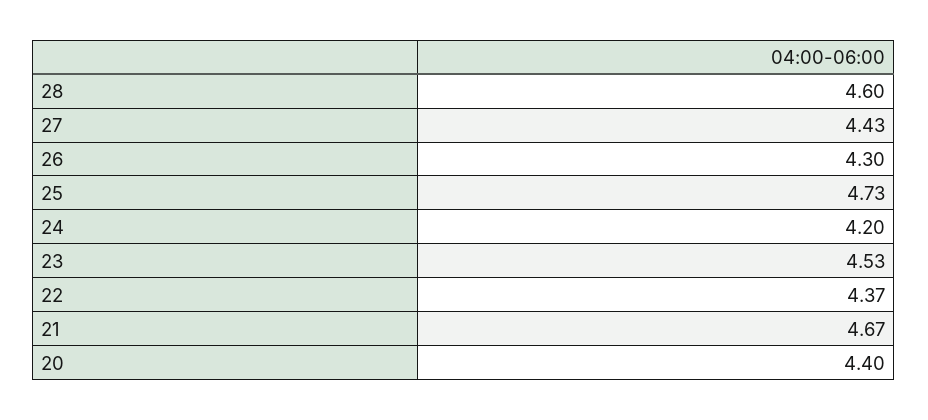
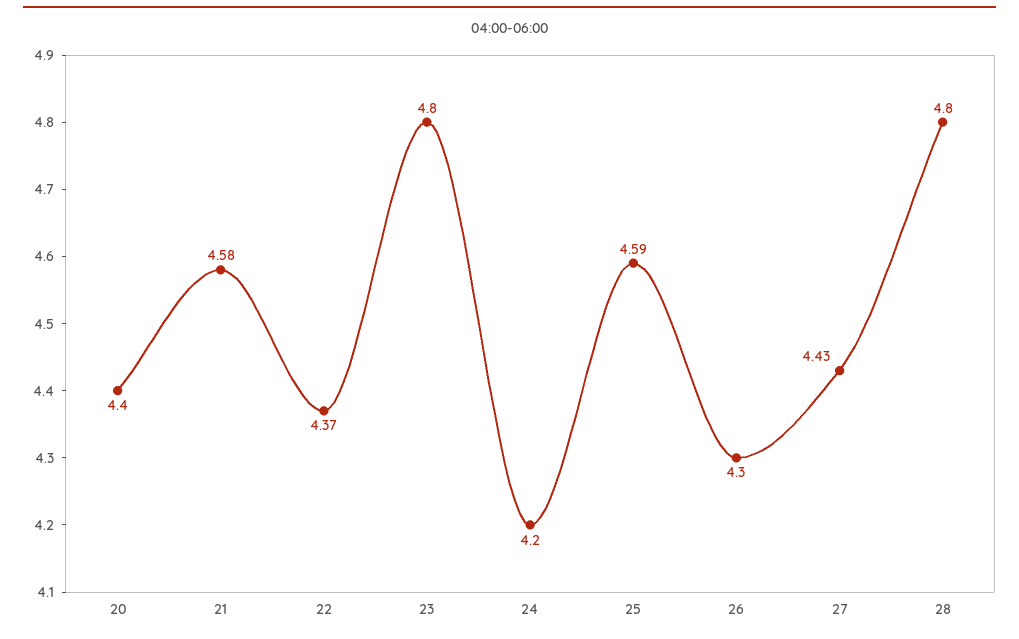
  {
-   "28": 4.6,
+   "28": 4.8,
    "27": 4.43,
    "26": 4.3,
-   "25": 4.73,
+   "25": 4.59,
    "24": 4.2,
-   "23": 4.53,
+   "23": 4.8,
    "22": 4.37,
-   "21": 4.67,
+   "21": 4.58,
    "20": 4.4
  }

